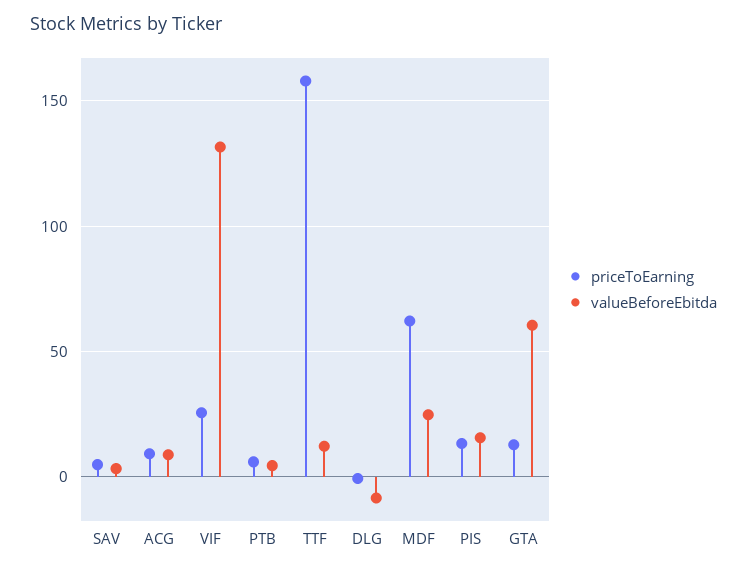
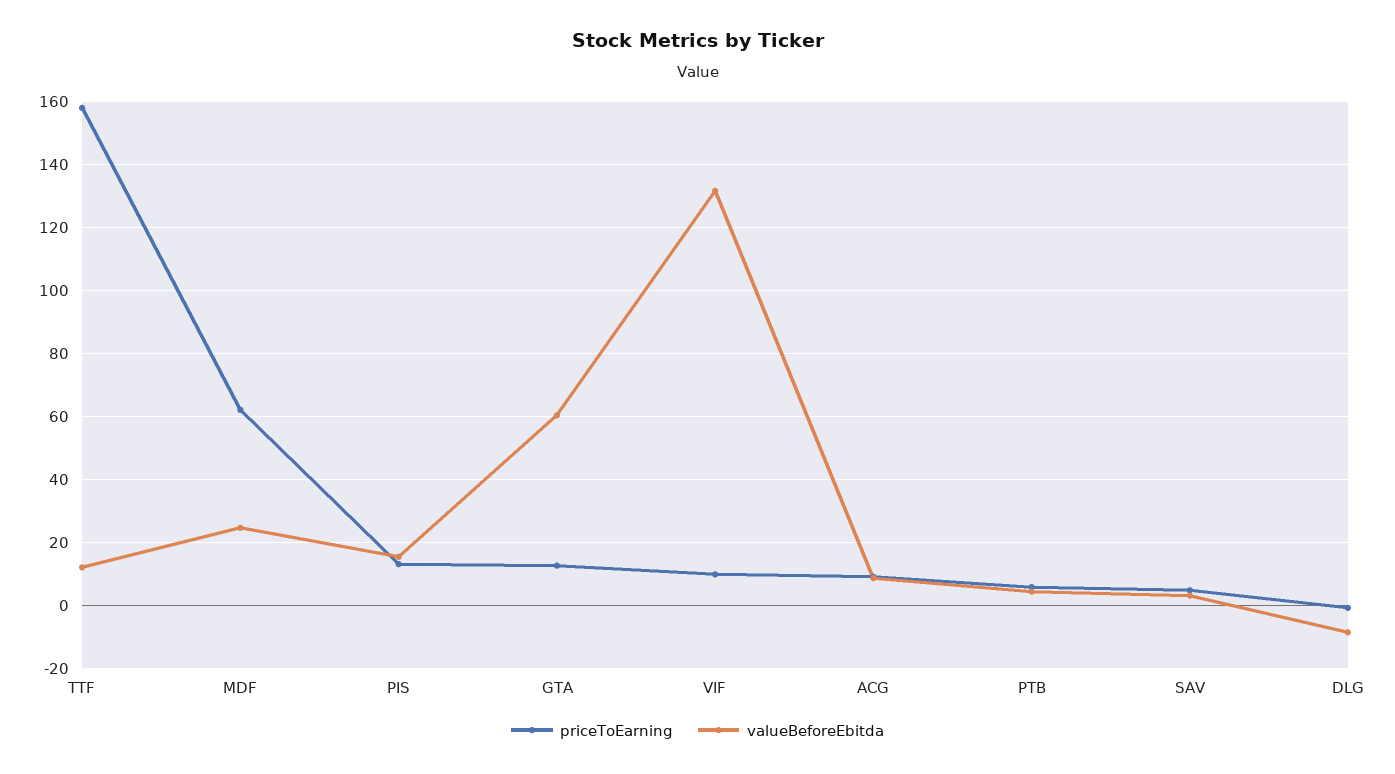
  {
    "priceToEarning": {
      "SAV": 4,
      "ACG": 10,
-     "VIF": 25,
+     "VIF": 10,
      "PTB": 6,
      "TTF": 158,
      "DLG": 0,
      "MDF": 62,
      "PIS": 14,
      "GTA": 12
    },
    "valueBeforeEbitda": {
      "SAV": 4,
      "ACG": 8,
      "VIF": 132,
      "PTB": 4,
      "TTF": 12,
      "DLG": -8,
      "MDF": 24,
      "PIS": 16,
      "GTA": 60
    }
  }

